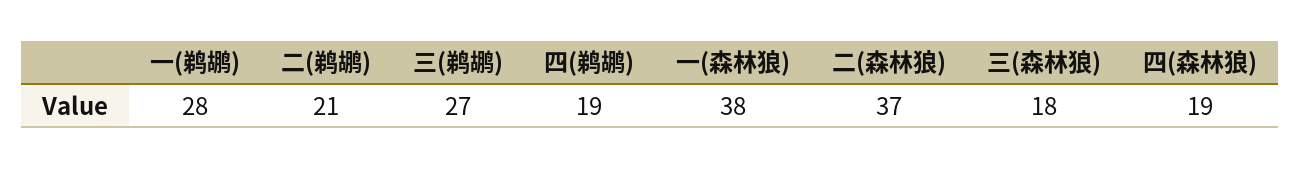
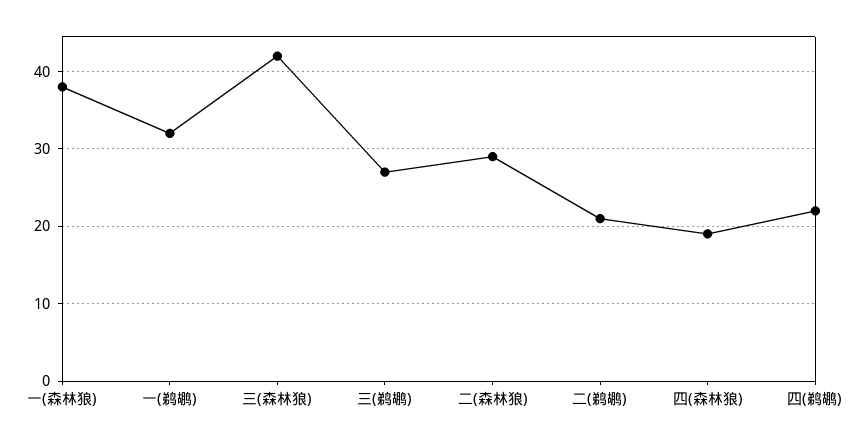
  {
-   "一(鹈鹕)": 28,
+   "一(鹈鹕)": 32,
    "二(鹈鹕)": 21,
    "三(鹈鹕)": 27,
-   "四(鹈鹕)": 19,
+   "四(鹈鹕)": 22,
    "一(森林狼)": 38,
-   "二(森林狼)": 37,
+   "二(森林狼)": 29,
-   "三(森林狼)": 18,
+   "三(森林狼)": 42,
    "四(森林狼)": 19
  }

